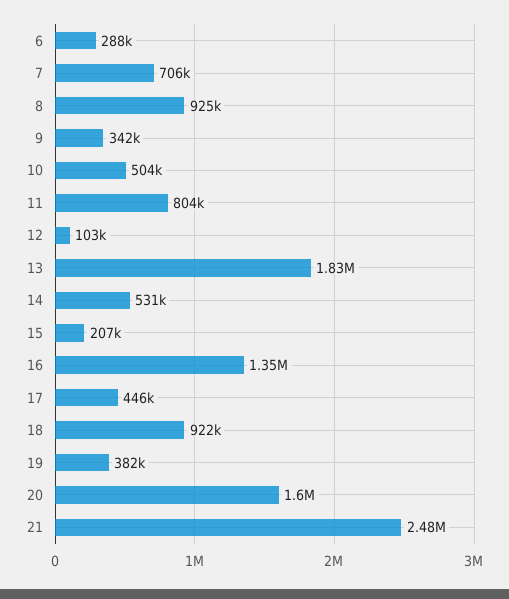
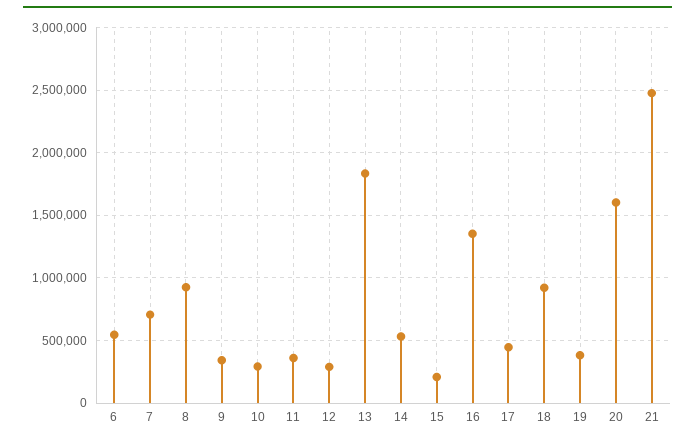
  {
-   "6": 288000,
+   "6": 550000,
    "7": 706000,
    "8": 925000,
    "9": 342000,
-   "10": 504000,
+   "10": 300000,
-   "11": 804000,
+   "11": 350000,
-   "12": 103000,
+   "12": 300000,
    "13": 1830000,
    "14": 531000,
    "15": 207000,
    "16": 1350000,
    "17": 446000,
    "18": 922000,
    "19": 382000,
    "20": 1600000,
    "21": 2480000
  }

